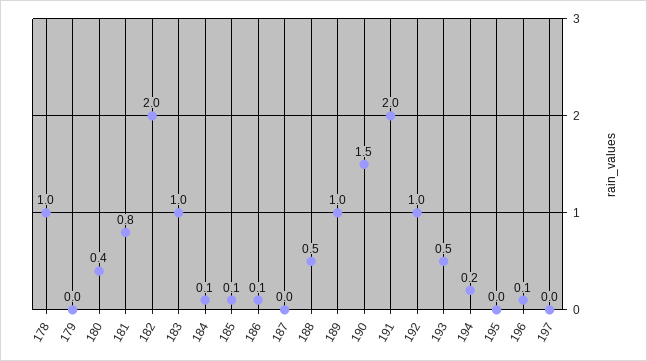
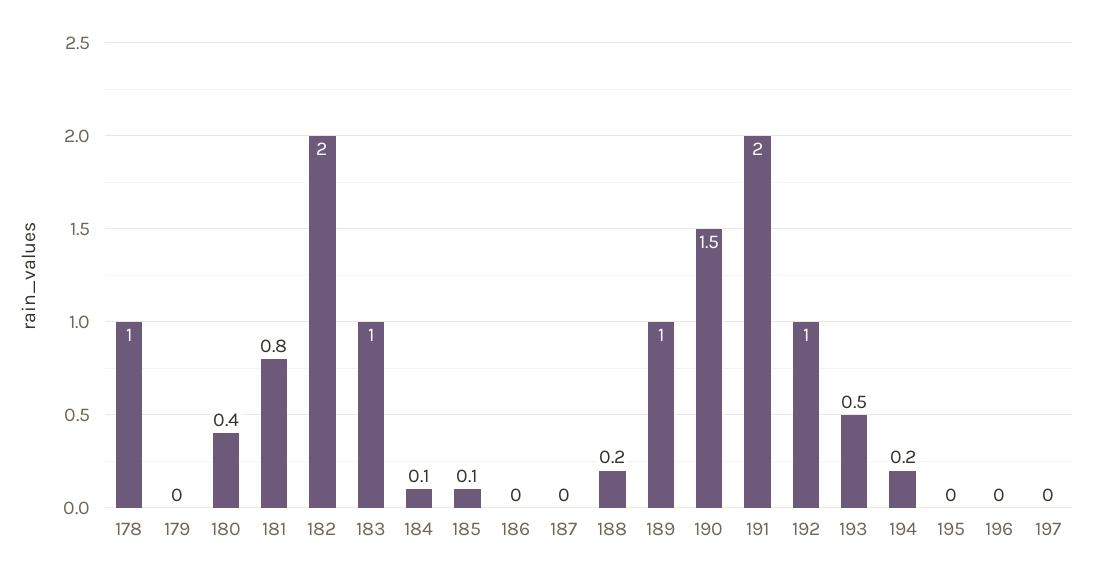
  {
    "178": 1,
    "179": 0,
    "180": 0.4,
    "181": 0.8,
    "182": 2,
    "183": 1,
    "184": 0.1,
    "185": 0.1,
-   "186": 0.1,
+   "186": 0,
    "187": 0,
-   "188": 0.5,
+   "188": 0.2,
    "189": 1,
    "190": 1.5,
    "191": 2,
    "192": 1,
    "193": 0.5,
    "194": 0.2,
    "195": 0,
-   "196": 0.1,
+   "196": 0,
    "197": 0
  }

